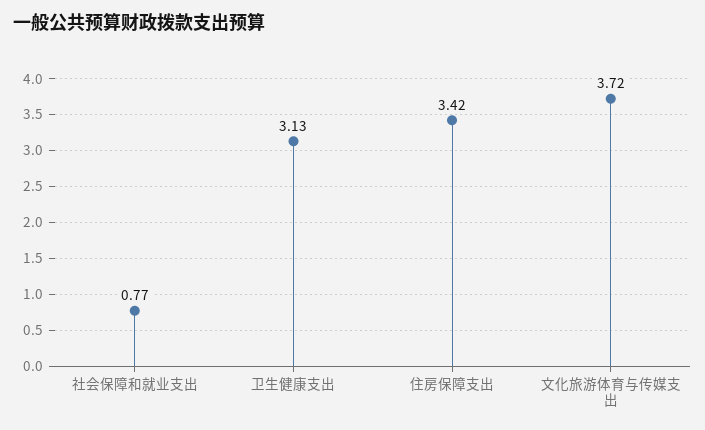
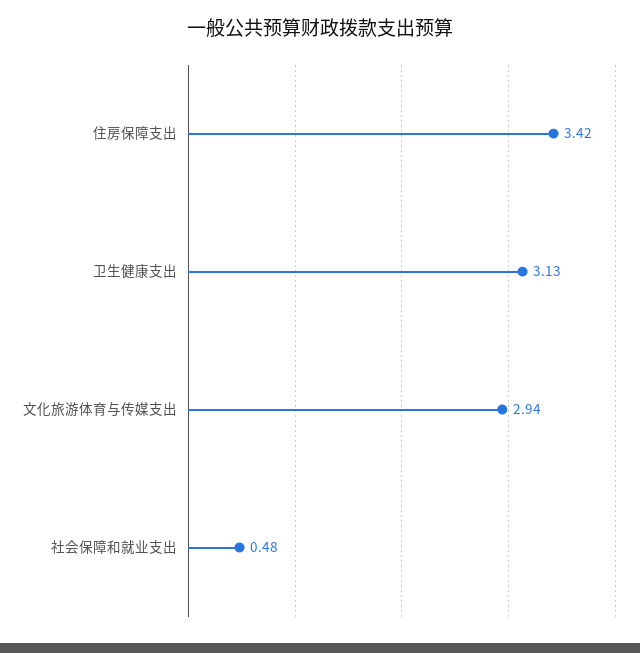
  {
-   "社会保障和就业支出": 0.77,
+   "社会保障和就业支出": 0.48,
    "卫生健康支出": 3.13,
    "住房保障支出": 3.42,
-   "文化旅游体育与传媒支出": 3.72
+   "文化旅游体育与传媒支出": 2.94
  }

